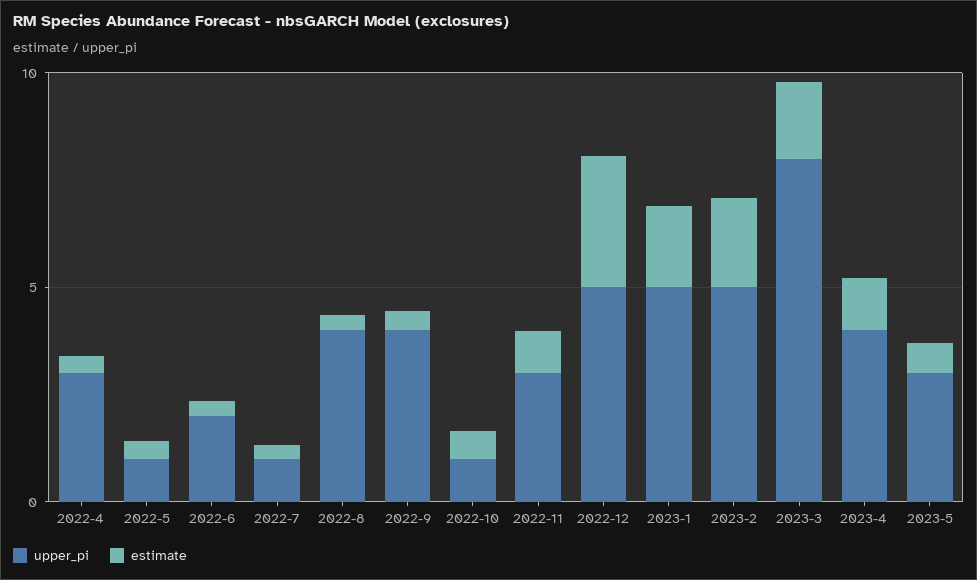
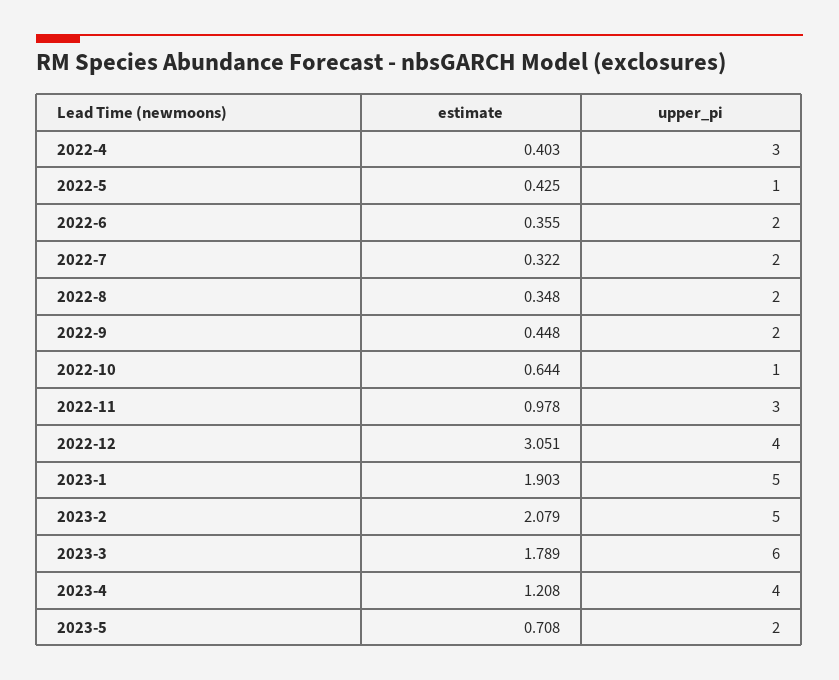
  {
    "upper_pi": {
      "2022-4": 3,
      "2022-5": 1,
      "2022-6": 2,
-     "2022-7": 1,
+     "2022-7": 2,
-     "2022-8": 4,
+     "2022-8": 2,
-     "2022-9": 4,
+     "2022-9": 2,
      "2022-10": 1,
      "2022-11": 3,
-     "2022-12": 5,
+     "2022-12": 4,
      "2023-1": 5,
      "2023-2": 5,
-     "2023-3": 8,
+     "2023-3": 6,
      "2023-4": 4,
-     "2023-5": 3
+     "2023-5": 2
    },
    "estimate": {
      "2022-4": 0.403,
      "2022-5": 0.425,
      "2022-6": 0.355,
      "2022-7": 0.322,
      "2022-8": 0.348,
      "2022-9": 0.448,
      "2022-10": 0.644,
      "2022-11": 0.978,
      "2022-12": 3.051,
      "2023-1": 1.903,
      "2023-2": 2.079,
      "2023-3": 1.789,
      "2023-4": 1.208,
      "2023-5": 0.708
    }
  }

